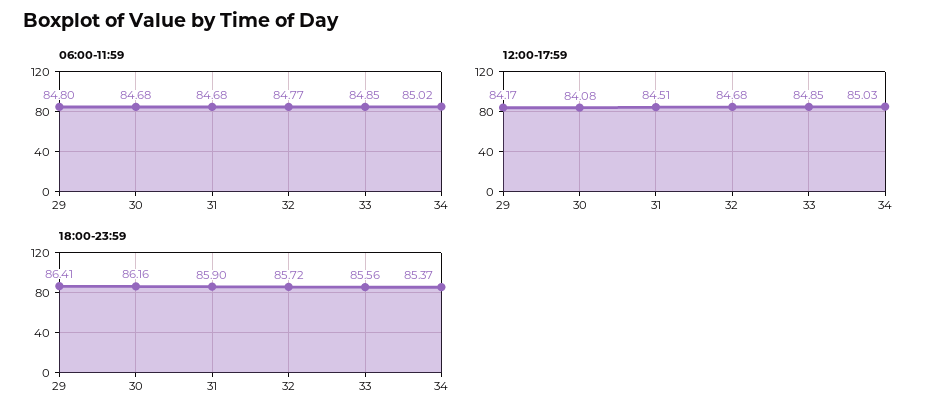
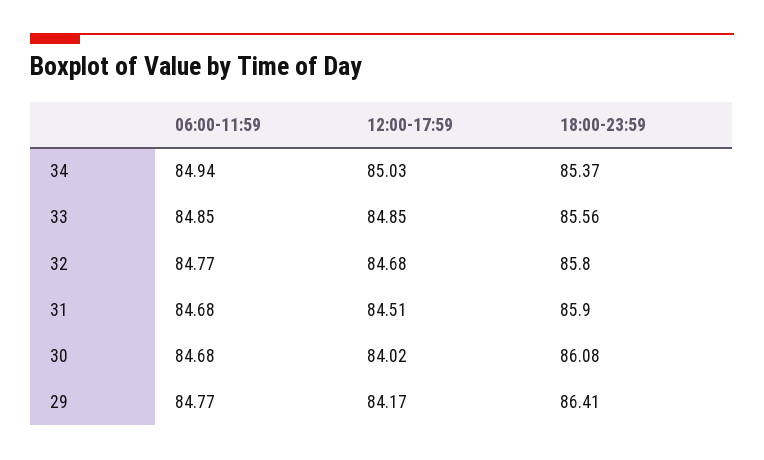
  {
    "06:00-11:59": {
-     "29": 84.8,
+     "29": 84.77,
      "30": 84.68,
      "31": 84.68,
      "32": 84.77,
      "33": 84.85,
-     "34": 85.02
+     "34": 84.94
    },
    "12:00-17:59": {
      "29": 84.17,
-     "30": 84.08,
+     "30": 84.02,
      "31": 84.51,
      "32": 84.68,
      "33": 84.85,
      "34": 85.03
    },
    "18:00-23:59": {
      "29": 86.41,
-     "30": 86.16,
+     "30": 86.08,
      "31": 85.9,
-     "32": 85.72,
+     "32": 85.8,
      "33": 85.56,
      "34": 85.37
    }
  }

